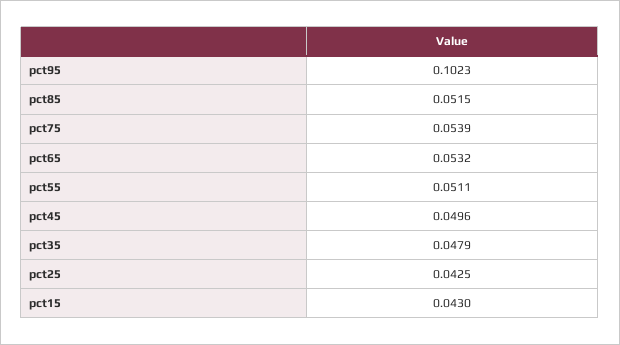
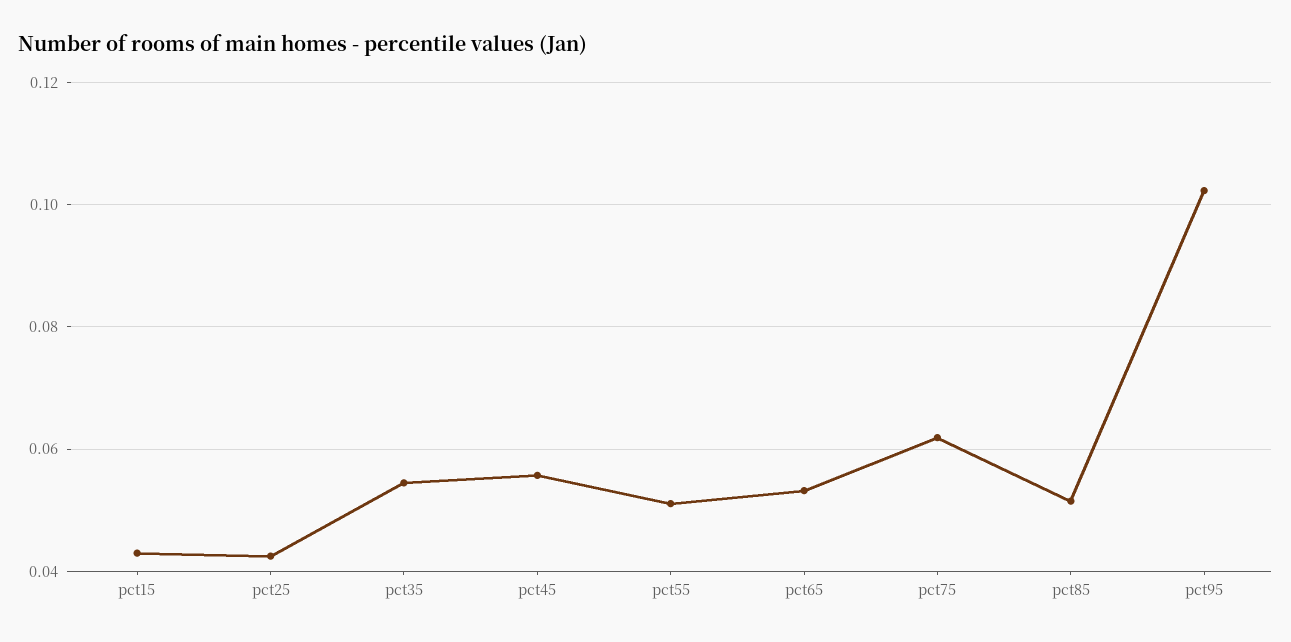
  {
    "pct95": 0.1023,
    "pct85": 0.0515,
-   "pct75": 0.0539,
+   "pct75": 0.062,
    "pct65": 0.0532,
    "pct55": 0.0511,
-   "pct45": 0.0496,
+   "pct45": 0.056,
-   "pct35": 0.0479,
+   "pct35": 0.054,
    "pct25": 0.0425,
    "pct15": 0.043
  }

